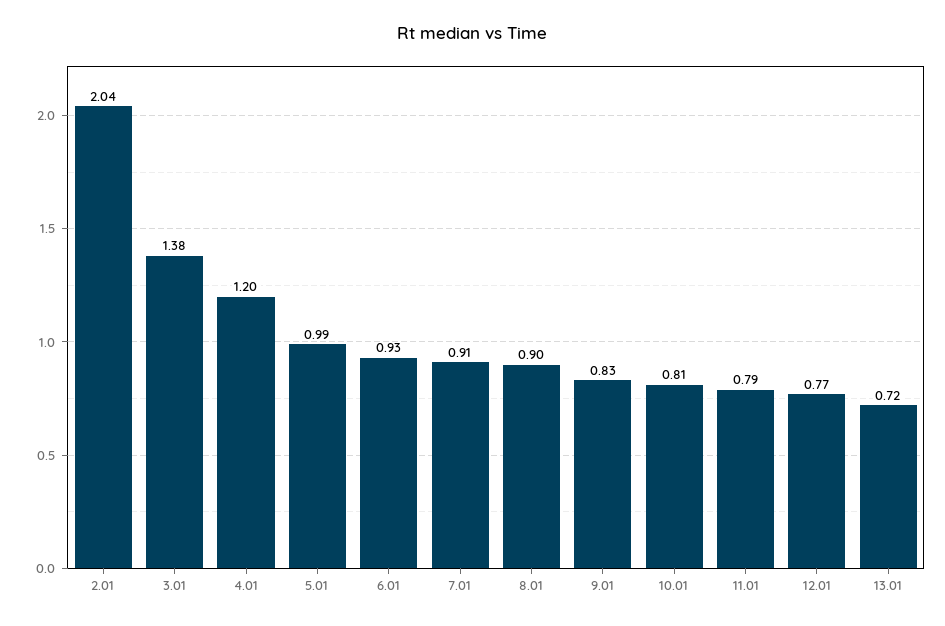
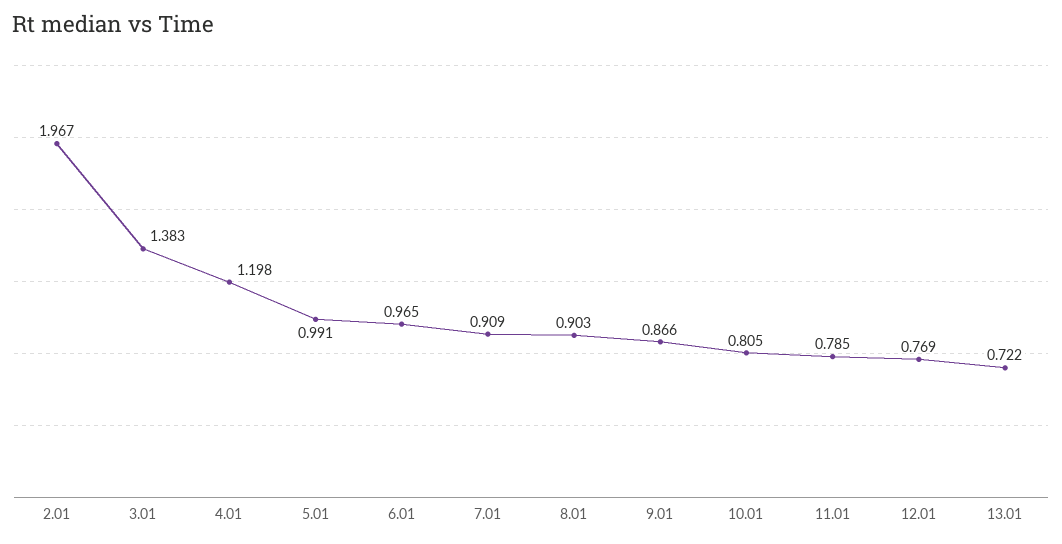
  {
-   "2.01": 2.04,
+   "2.01": 1.967,
    "3.01": 1.383,
    "4.01": 1.198,
    "5.01": 0.991,
-   "6.01": 0.93,
+   "6.01": 0.965,
    "7.01": 0.909,
    "8.01": 0.903,
-   "9.01": 0.83,
+   "9.01": 0.866,
    "10.01": 0.805,
    "11.01": 0.785,
    "12.01": 0.769,
    "13.01": 0.722
  }

